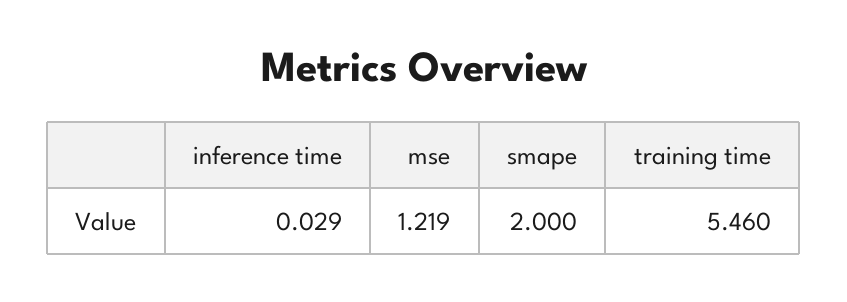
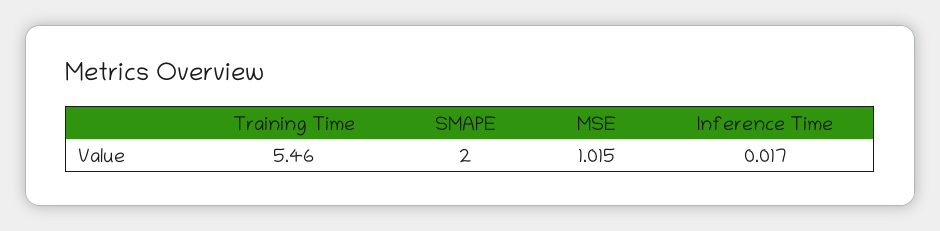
  {
-   "inference time": 0.029,
+   "inference time": 0.017,
-   "mse": 1.219,
+   "mse": 1.015,
    "smape": 2,
    "training time": 5.46
  }

